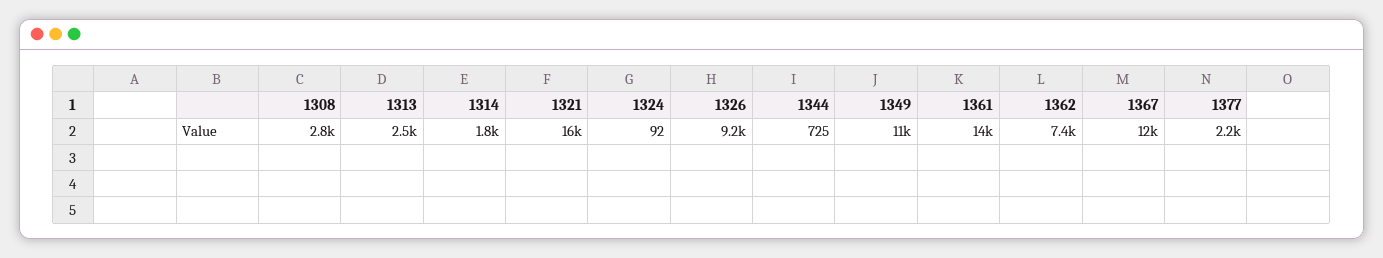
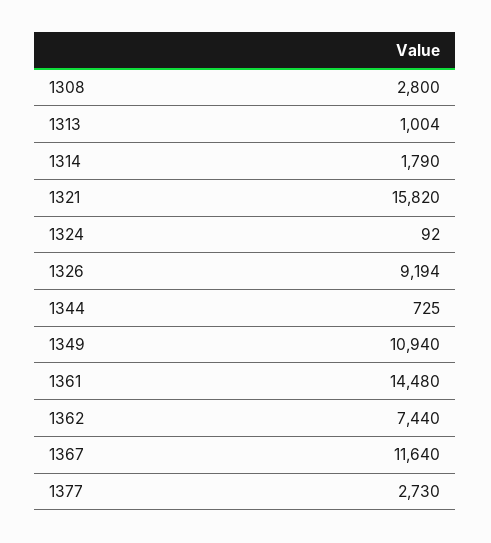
  {
    "1308": 2800,
-   "1313": 2500,
+   "1313": 1004,
    "1314": 1790,
    "1321": 15820,
    "1324": 92,
    "1326": 9194,
    "1344": 725,
    "1349": 10940,
    "1361": 14480,
    "1362": 7440,
    "1367": 11640,
-   "1377": 2200
+   "1377": 2730
  }

